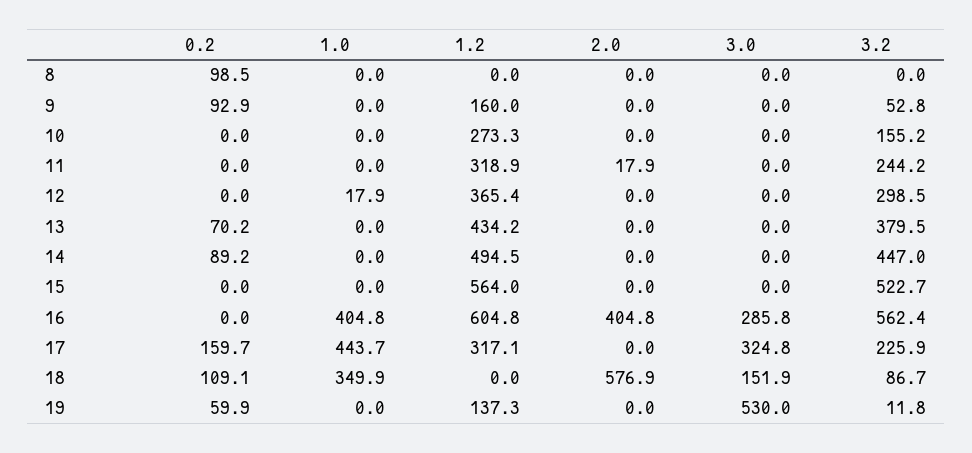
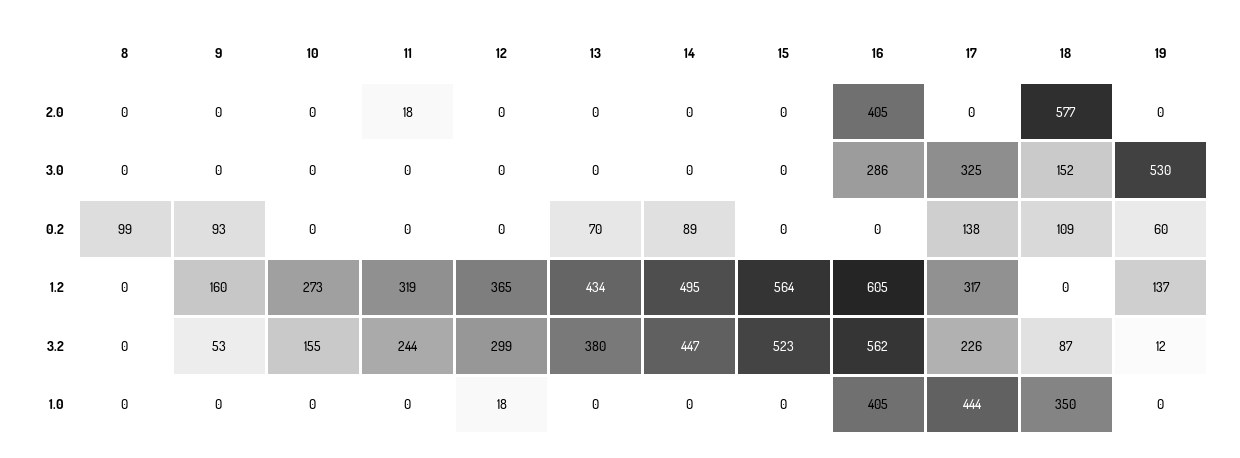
  {
    "0.2": {
      "8": 98.5,
      "9": 92.9,
      "10": 0,
      "11": 0,
      "12": 0,
      "13": 70.2,
      "14": 89.2,
      "15": 0,
      "16": 0,
-     "17": 159.7,
+     "17": 138,
      "18": 109.1,
      "19": 59.9
    },
    "1.0": {
      "8": 0,
      "9": 0,
      "10": 0,
      "11": 0,
      "12": 17.9,
      "13": 0,
      "14": 0,
      "15": 0,
      "16": 404.8,
      "17": 443.7,
      "18": 349.9,
      "19": 0
    },
    "1.2": {
      "8": 0,
      "9": 160,
      "10": 273.3,
      "11": 318.9,
      "12": 365.4,
      "13": 434.2,
      "14": 494.5,
      "15": 564,
      "16": 604.8,
      "17": 317.1,
      "18": 0,
      "19": 137.3
    },
    "2.0": {
      "8": 0,
      "9": 0,
      "10": 0,
      "11": 17.9,
      "12": 0,
      "13": 0,
      "14": 0,
      "15": 0,
      "16": 404.8,
      "17": 0,
      "18": 576.9,
      "19": 0
    },
    "3.0": {
      "8": 0,
      "9": 0,
      "10": 0,
      "11": 0,
      "12": 0,
      "13": 0,
      "14": 0,
      "15": 0,
      "16": 285.8,
      "17": 324.8,
      "18": 151.9,
      "19": 530
    },
    "3.2": {
      "8": 0,
      "9": 52.8,
      "10": 155.2,
      "11": 244.2,
      "12": 298.5,
      "13": 379.5,
      "14": 447,
      "15": 522.7,
      "16": 562.4,
      "17": 225.9,
      "18": 86.7,
      "19": 11.8
    }
  }

